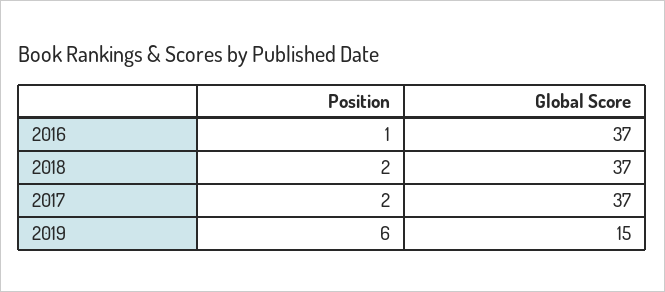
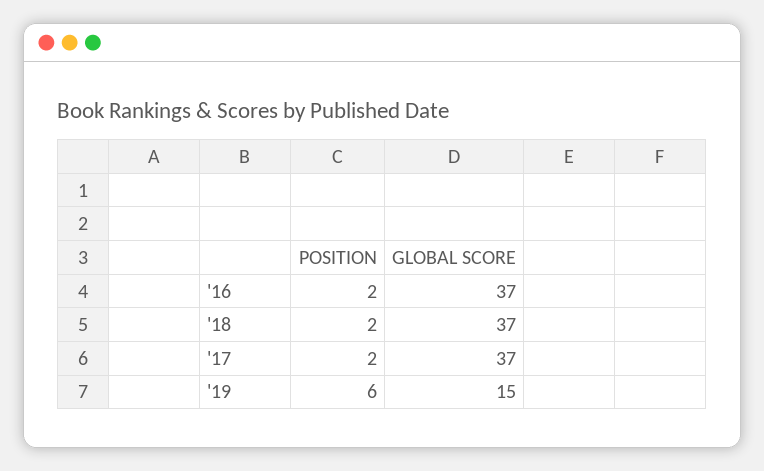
  {
    "Position": {
-     "2016": 1,
+     "2016": 2,
      "2018": 2,
      "2017": 2,
      "2019": 6
    },
    "Global Score": {
      "2016": 37,
      "2018": 37,
      "2017": 37,
      "2019": 15
    }
  }

